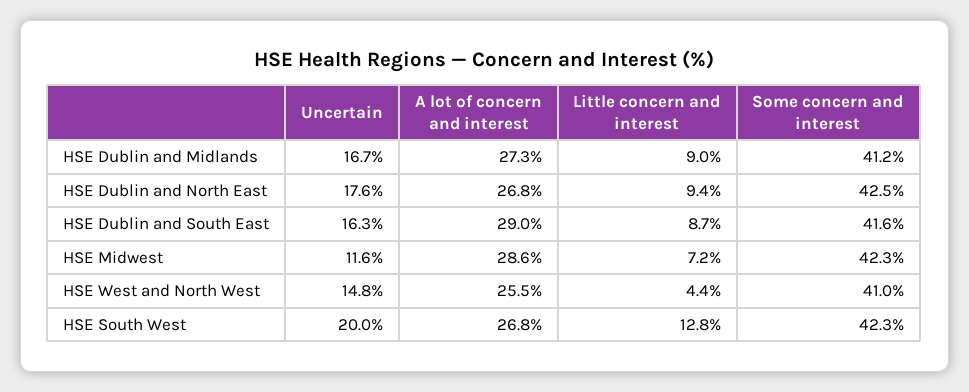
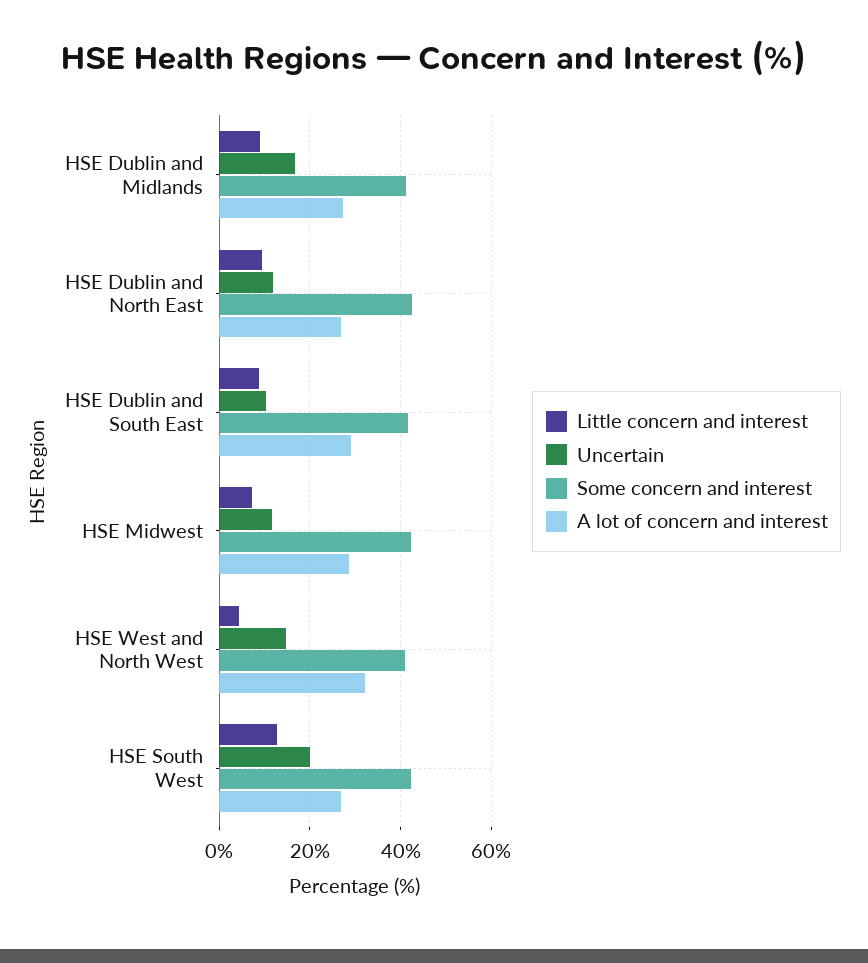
  {
    "Uncertain": {
      "HSE Dublin and Midlands": 16.7,
-     "HSE Dublin and North East": 17.6,
+     "HSE Dublin and North East": 12,
-     "HSE Dublin and South East": 16.3,
+     "HSE Dublin and South East": 10,
      "HSE Midwest": 11.6,
      "HSE West and North West": 14.8,
      "HSE South West": 20
    },
    "A lot of concern and interest": {
      "HSE Dublin and Midlands": 27.3,
      "HSE Dublin and North East": 26.8,
      "HSE Dublin and South East": 29,
      "HSE Midwest": 28.6,
-     "HSE West and North West": 25.5,
+     "HSE West and North West": 32,
      "HSE South West": 26.8
    },
    "Little concern and interest": {
      "HSE Dublin and Midlands": 9,
      "HSE Dublin and North East": 9.4,
      "HSE Dublin and South East": 8.7,
      "HSE Midwest": 7.2,
      "HSE West and North West": 4.4,
      "HSE South West": 12.8
    },
    "Some concern and interest": {
      "HSE Dublin and Midlands": 41.2,
      "HSE Dublin and North East": 42.5,
      "HSE Dublin and South East": 41.6,
      "HSE Midwest": 42.3,
      "HSE West and North West": 41,
      "HSE South West": 42.3
    }
  }

